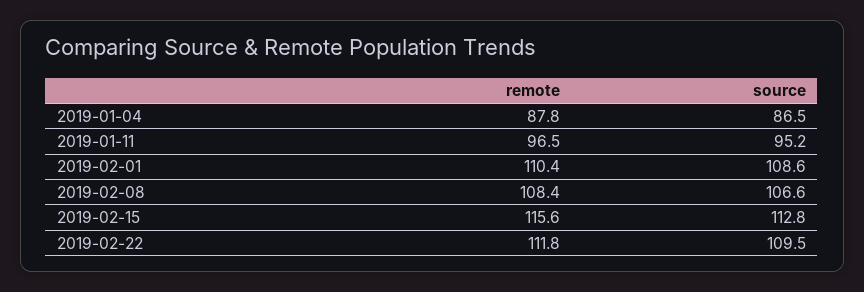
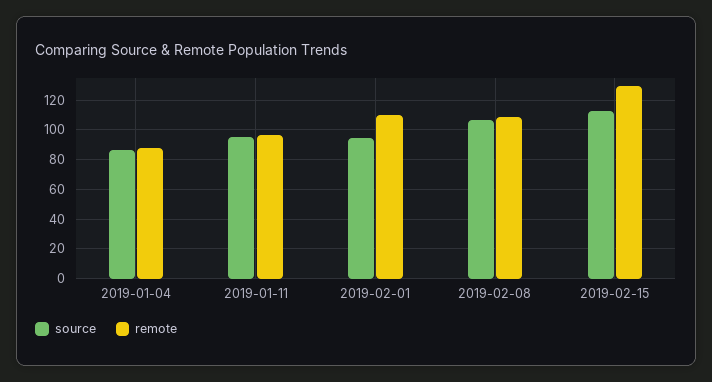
  {
    "remote": {
      "2019-01-04": 87.8,
      "2019-01-11": 96.5,
      "2019-02-01": 110.4,
      "2019-02-08": 108.4,
-     "2019-02-15": 115.6,
+     "2019-02-15": 130
-     "2019-02-22": 111.8
    },
    "source": {
      "2019-01-04": 86.5,
      "2019-01-11": 95.2,
-     "2019-02-01": 108.6,
+     "2019-02-01": 95,
      "2019-02-08": 106.6,
-     "2019-02-15": 112.8,
+     "2019-02-15": 112.8
-     "2019-02-22": 109.5
    }
  }

